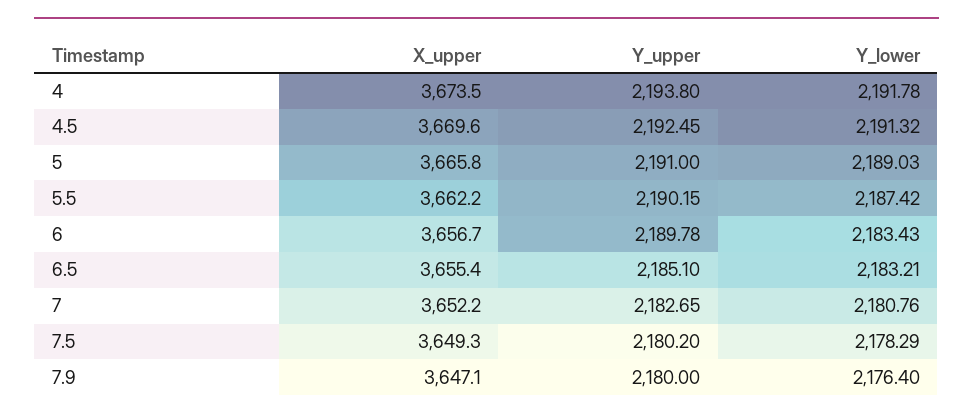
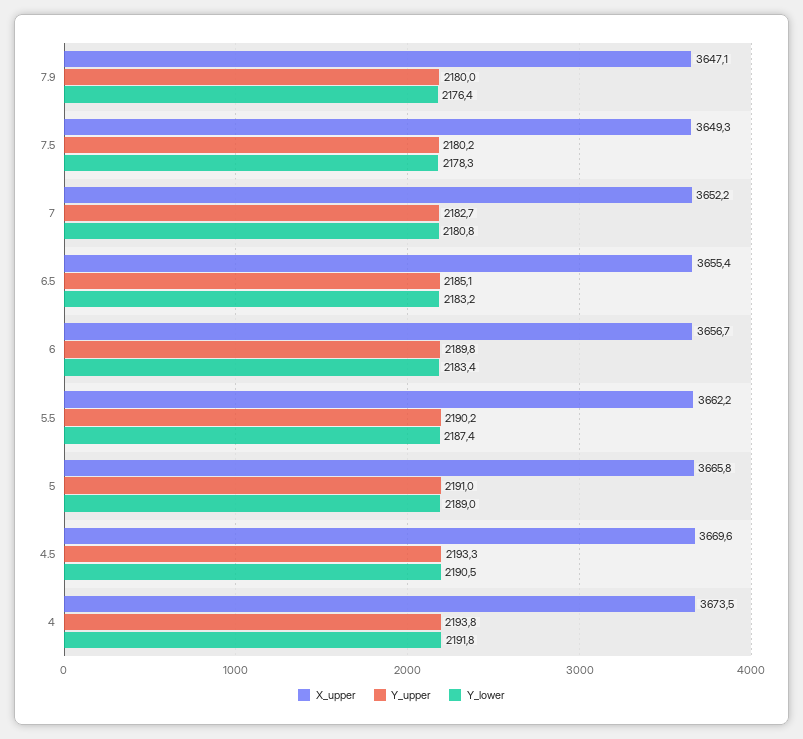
  {
    "X_upper": {
      "4": 3673.5,
      "4.5": 3669.6,
      "5": 3665.8,
      "5.5": 3662.2,
      "6": 3656.7,
      "6.5": 3655.4,
      "7": 3652.2,
      "7.5": 3649.3,
      "7.9": 3647.1
    },
    "Y_upper": {
      "4": 2193.8,
-     "4.5": 2192.45,
+     "4.5": 2193.3,
      "5": 2191,
      "5.5": 2190.15,
      "6": 2189.78,
      "6.5": 2185.1,
      "7": 2182.65,
      "7.5": 2180.2,
      "7.9": 2180
    },
    "Y_lower": {
      "4": 2191.78,
-     "4.5": 2191.32,
+     "4.5": 2190.5,
      "5": 2189.03,
      "5.5": 2187.42,
      "6": 2183.43,
      "6.5": 2183.21,
      "7": 2180.76,
      "7.5": 2178.29,
      "7.9": 2176.4
    }
  }

